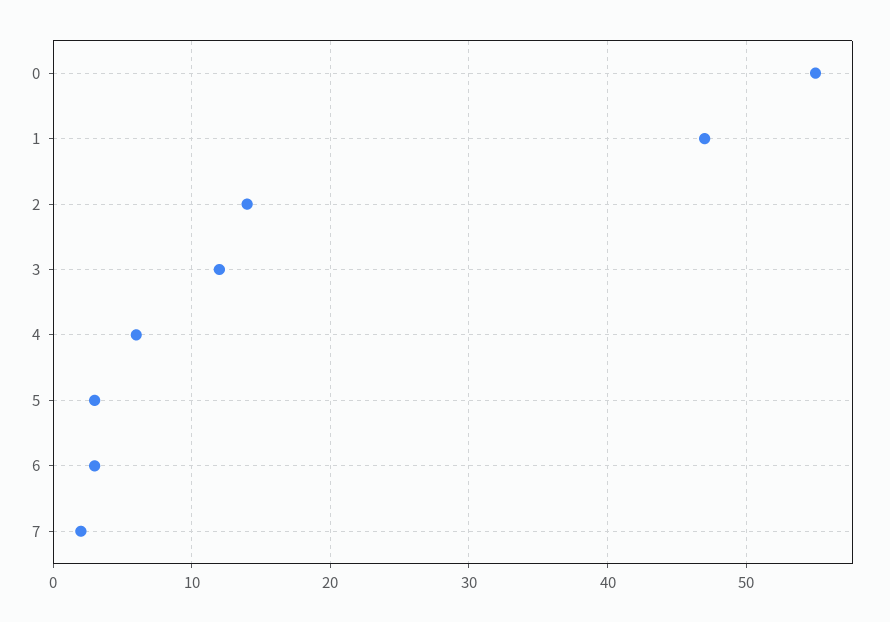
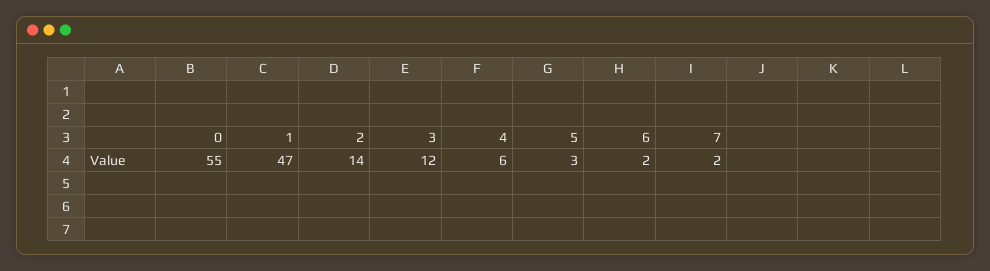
  {
    "0": 55,
    "1": 47,
    "2": 14,
    "3": 12,
    "4": 6,
    "5": 3,
-   "6": 3,
+   "6": 2,
    "7": 2
  }

